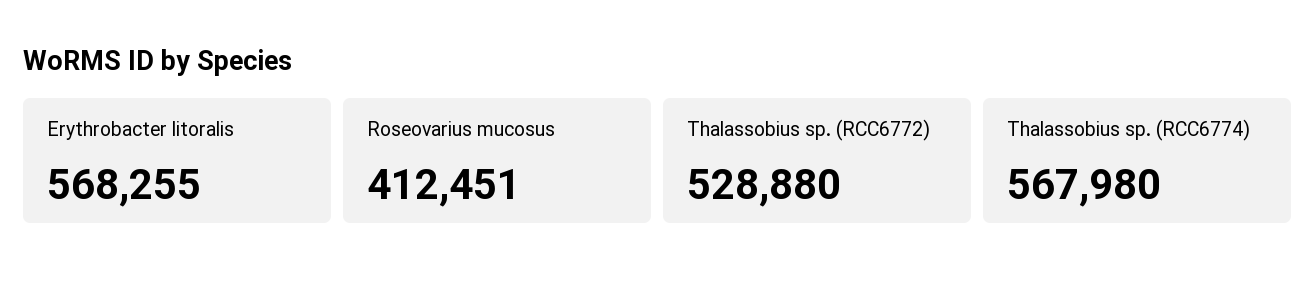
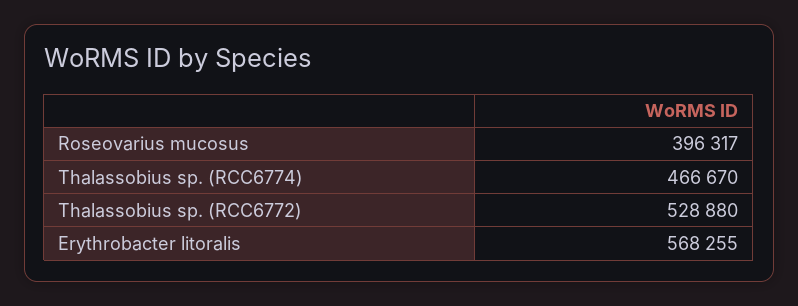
  {
    "Erythrobacter litoralis": 568255,
-   "Roseovarius mucosus": 412451,
+   "Roseovarius mucosus": 396317,
    "Thalassobius sp. (RCC6772)": 528880,
-   "Thalassobius sp. (RCC6774)": 567980
+   "Thalassobius sp. (RCC6774)": 466670
  }

